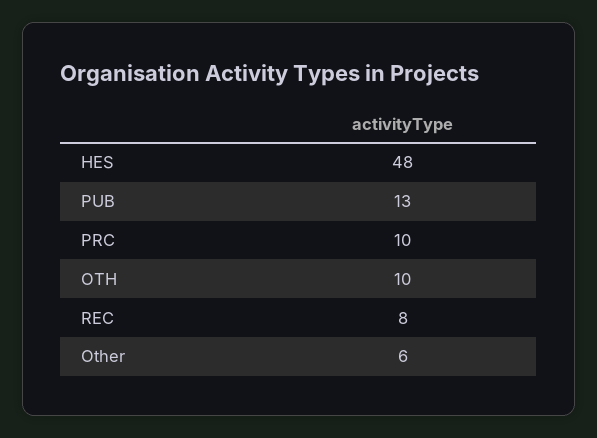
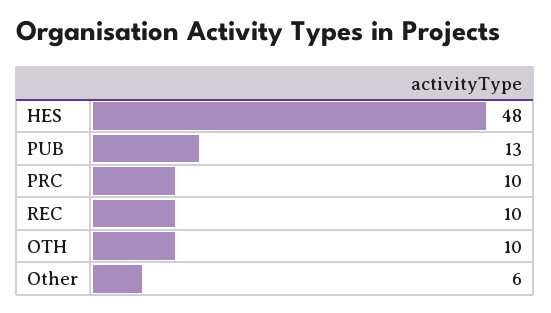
  {
    "HES": 48,
    "PUB": 13,
    "PRC": 10,
    "OTH": 10,
-   "REC": 8,
+   "REC": 10,
    "Other": 6
  }

